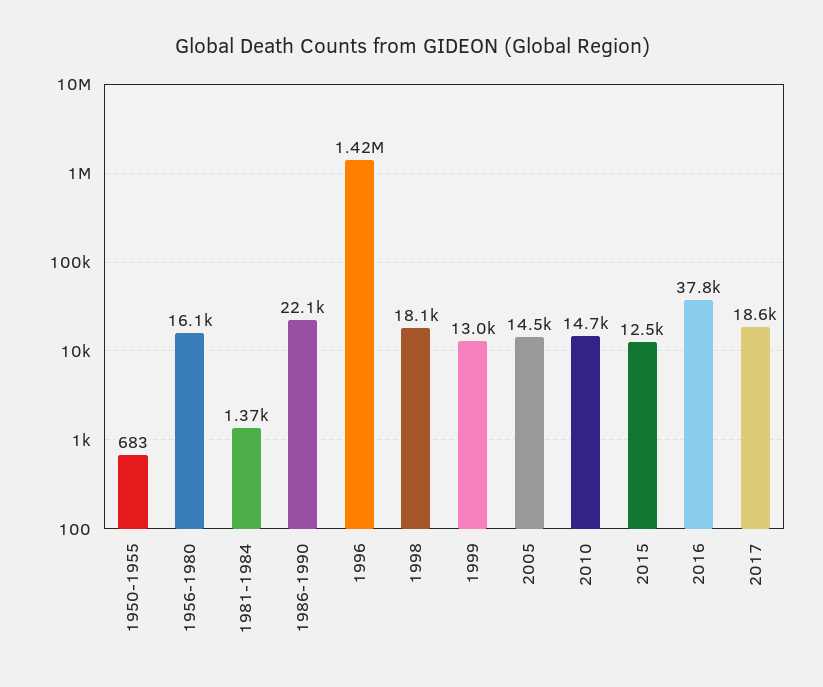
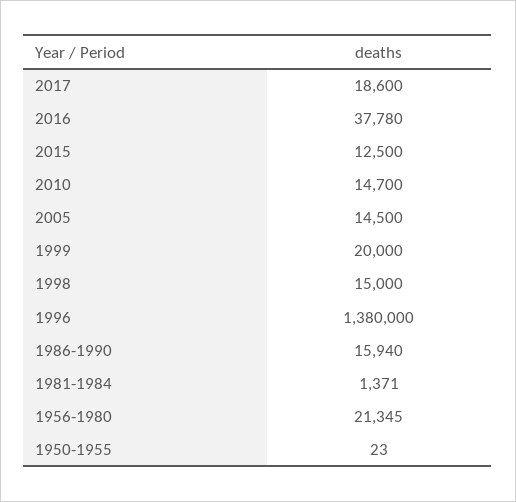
  {
-   "1950-1955": 683,
+   "1950-1955": 23,
-   "1956-1980": 16100,
+   "1956-1980": 21345,
    "1981-1984": 1371,
-   "1986-1990": 22100,
+   "1986-1990": 15940,
-   "1996": 1420000,
+   "1996": 1380000,
-   "1998": 18100,
+   "1998": 15000,
-   "1999": 13000,
+   "1999": 20000,
    "2005": 14500,
    "2010": 14700,
    "2015": 12500,
    "2016": 37780,
    "2017": 18600
  }

